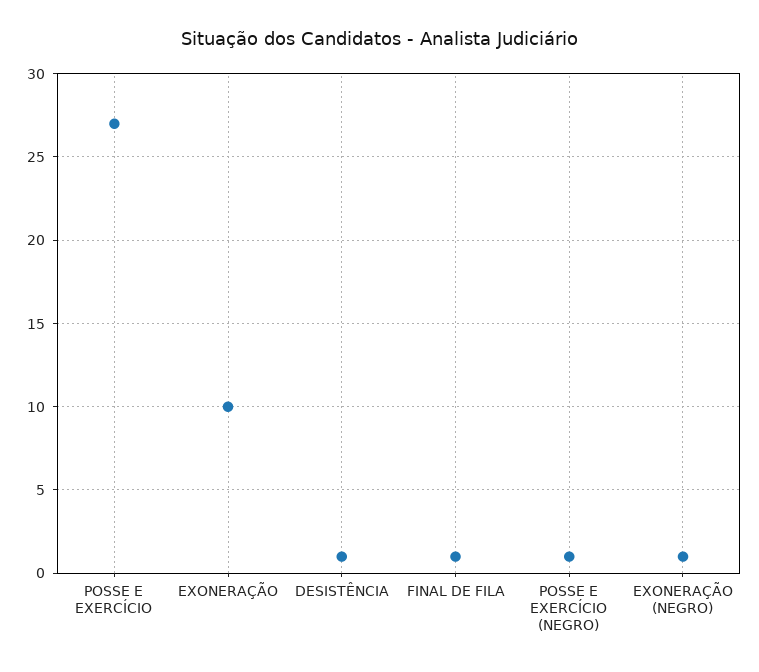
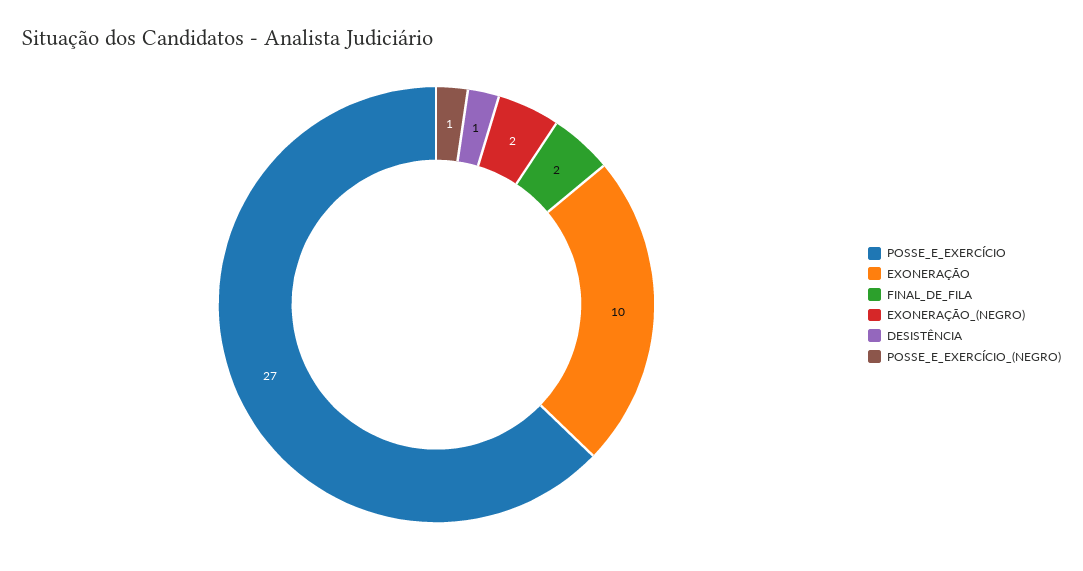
  {
    "POSSE E EXERCÍCIO": 27,
    "EXONERAÇÃO": 10,
    "DESISTÊNCIA": 1,
-   "FINAL DE FILA": 1,
+   "FINAL DE FILA": 2,
    "POSSE E EXERCÍCIO (NEGRO)": 1,
-   "EXONERAÇÃO (NEGRO)": 1
+   "EXONERAÇÃO (NEGRO)": 2
  }

